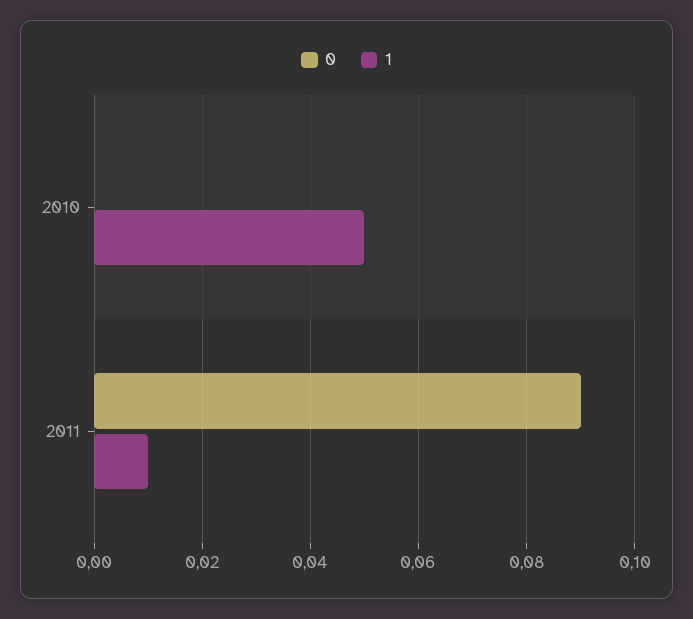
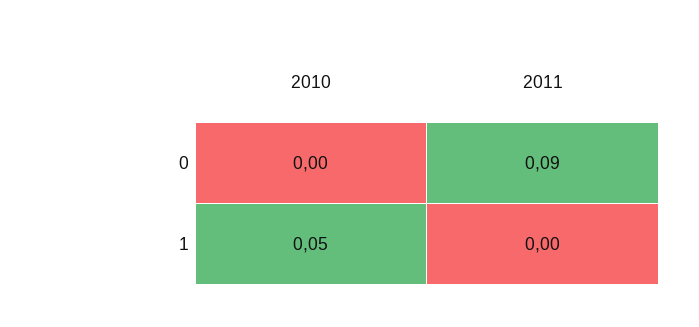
  {
    "0": {
      "2010": 0,
      "2011": 0.09
    },
    "1": {
      "2010": 0.05,
-     "2011": 0.01
+     "2011": 0
    }
  }

